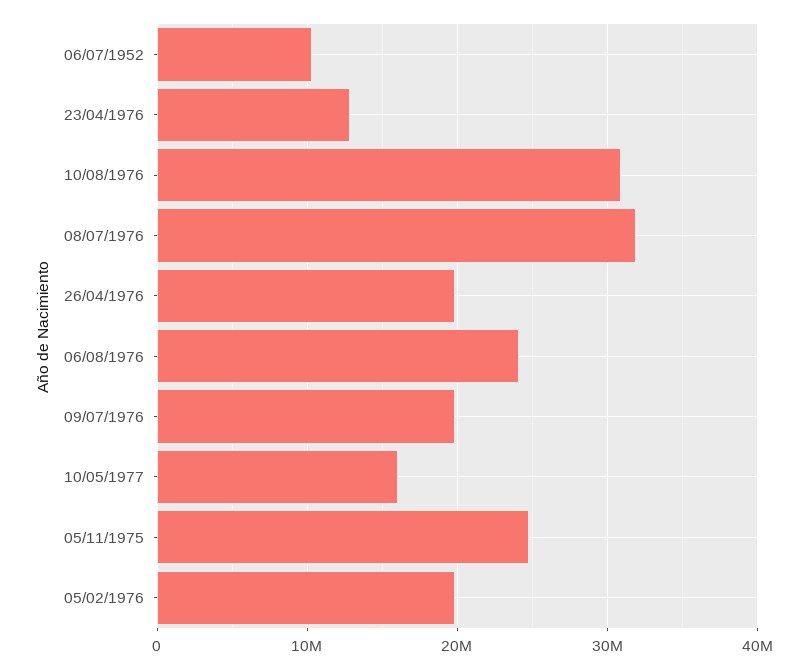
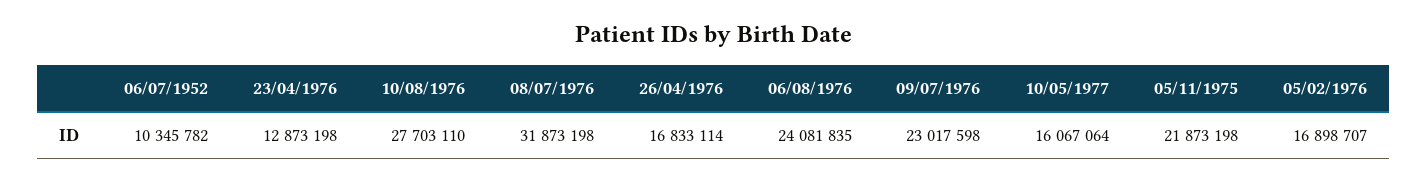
  {
    "06/07/1952": 10345782,
    "23/04/1976": 12873198,
-   "10/08/1976": 31000000,
+   "10/08/1976": 27703110,
    "08/07/1976": 31873198,
-   "26/04/1976": 20000000,
+   "26/04/1976": 16833114,
    "06/08/1976": 24081835,
-   "09/07/1976": 20000000,
+   "09/07/1976": 23017598,
    "10/05/1977": 16067064,
-   "05/11/1975": 25000000,
+   "05/11/1975": 21873198,
-   "05/02/1976": 20000000
+   "05/02/1976": 16898707
  }

